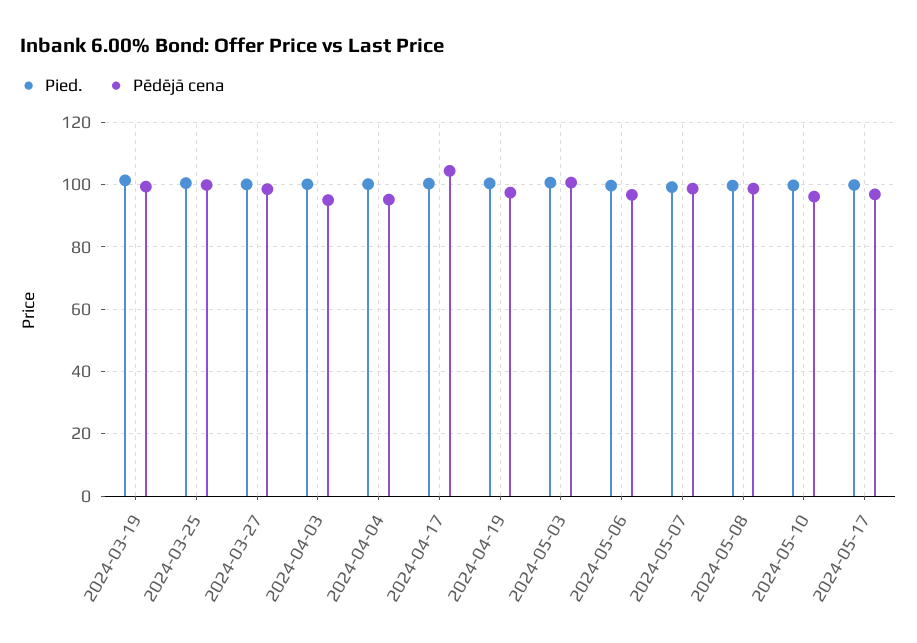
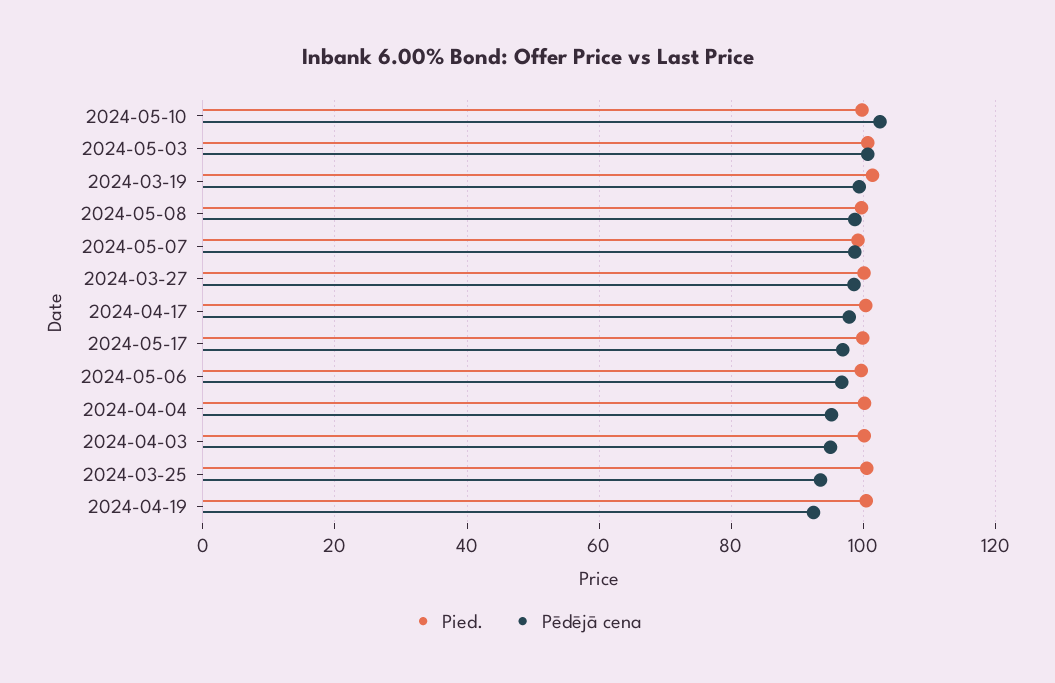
  {
    "Pied.": {
      "2024-03-19": 102,
      "2024-03-25": 100,
      "2024-03-27": 100,
      "2024-04-03": 100,
      "2024-04-04": 100,
      "2024-04-17": 100,
      "2024-04-19": 100,
      "2024-05-03": 100,
      "2024-05-06": 100,
      "2024-05-07": 100,
      "2024-05-08": 100,
      "2024-05-10": 100,
      "2024-05-17": 100
    },
    "Pēdējā cena": {
      "2024-03-19": 100,
-     "2024-03-25": 100,
+     "2024-03-25": 94,
      "2024-03-27": 98,
      "2024-04-03": 96,
      "2024-04-04": 96,
-     "2024-04-17": 104,
+     "2024-04-17": 98,
-     "2024-04-19": 98,
+     "2024-04-19": 92,
      "2024-05-03": 100,
      "2024-05-06": 96,
      "2024-05-07": 98,
      "2024-05-08": 98,
-     "2024-05-10": 96,
+     "2024-05-10": 102,
      "2024-05-17": 96
    }
  }

